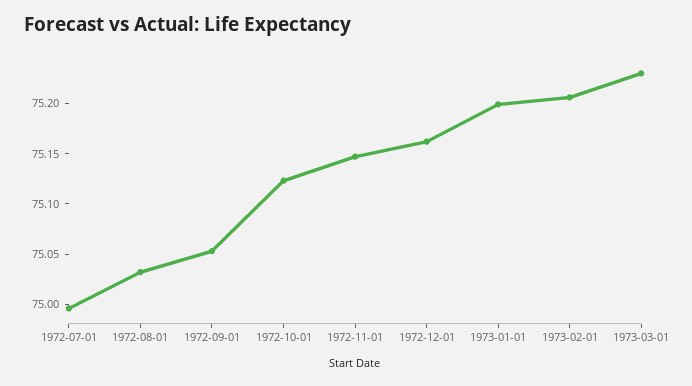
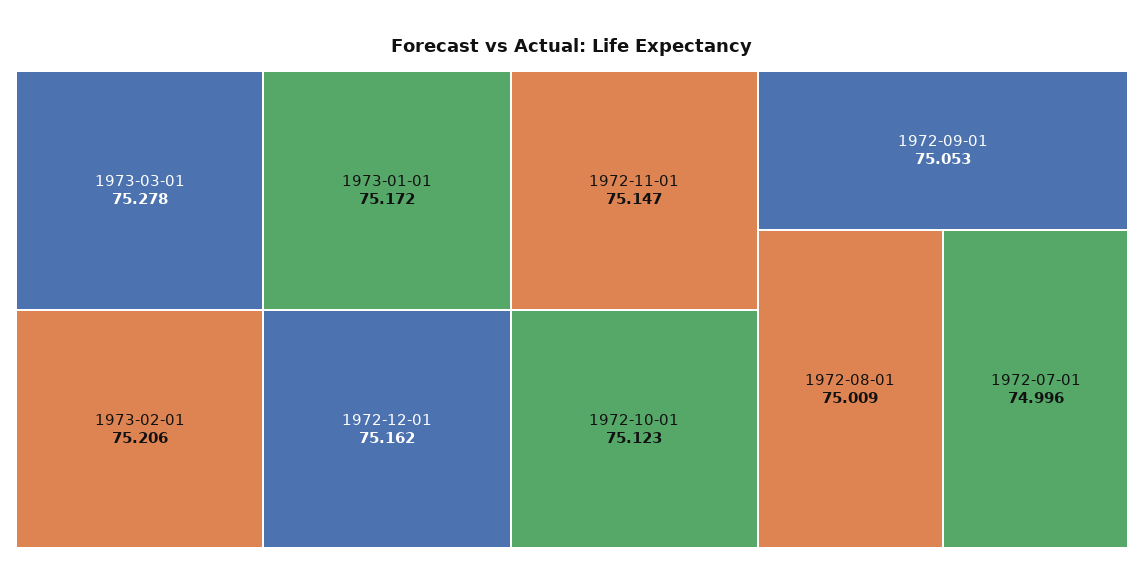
  {
    "1972-07-01": 74.996,
-   "1972-08-01": 75.03,
+   "1972-08-01": 75.009,
    "1972-09-01": 75.053,
    "1972-10-01": 75.123,
    "1972-11-01": 75.147,
    "1972-12-01": 75.162,
-   "1973-01-01": 75.2,
+   "1973-01-01": 75.172,
    "1973-02-01": 75.206,
-   "1973-03-01": 75.23
+   "1973-03-01": 75.278
  }

